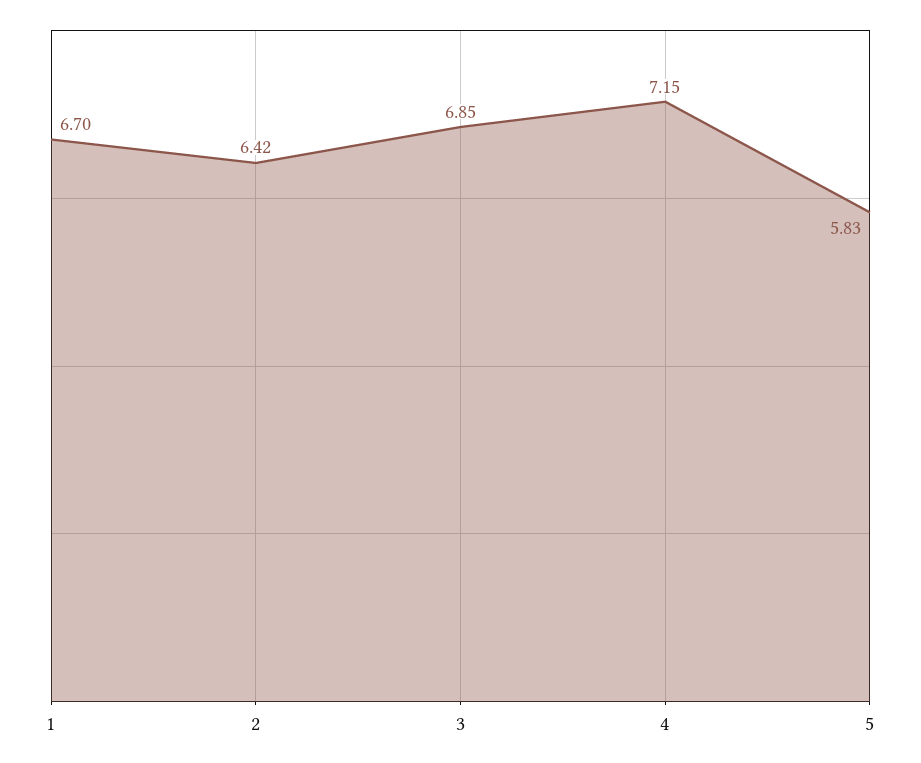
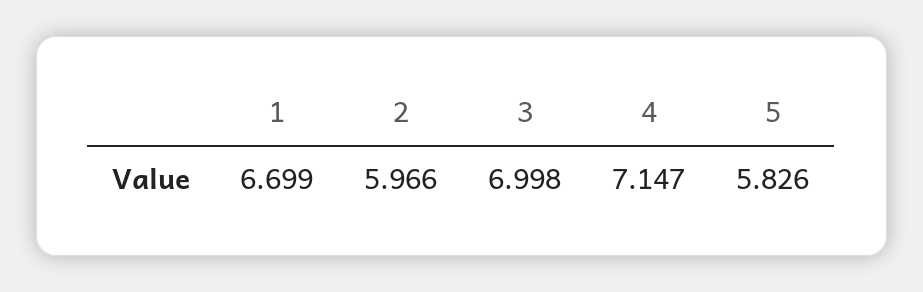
  {
    "1": 6.699,
-   "2": 6.42,
+   "2": 5.966,
-   "3": 6.85,
+   "3": 6.998,
    "4": 7.147,
    "5": 5.826
  }

